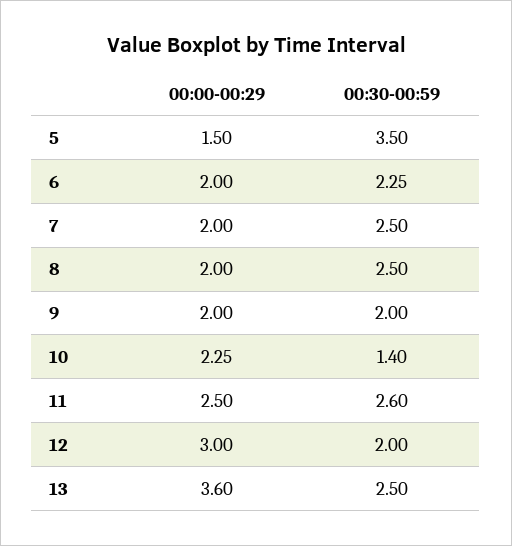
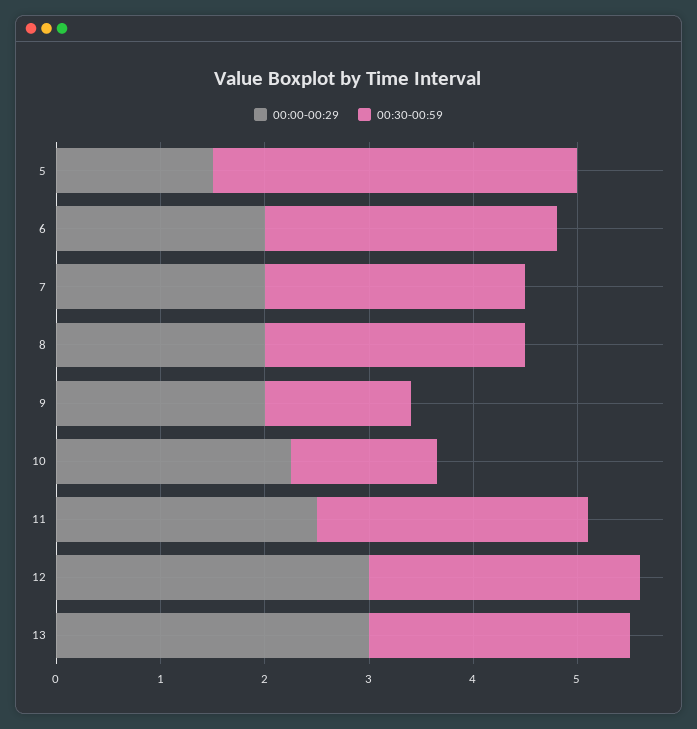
  {
    "00:00-00:29": {
      "5": 1.5,
      "6": 2,
      "7": 2,
      "8": 2,
      "9": 2,
      "10": 2.25,
      "11": 2.5,
      "12": 3,
-     "13": 3.6
+     "13": 3
    },
    "00:30-00:59": {
      "5": 3.5,
-     "6": 2.25,
+     "6": 2.8,
      "7": 2.5,
      "8": 2.5,
-     "9": 2,
+     "9": 1.4,
      "10": 1.4,
      "11": 2.6,
-     "12": 2,
+     "12": 2.6,
      "13": 2.5
    }
  }

